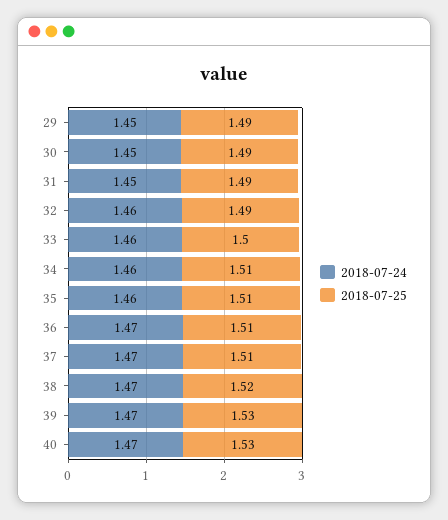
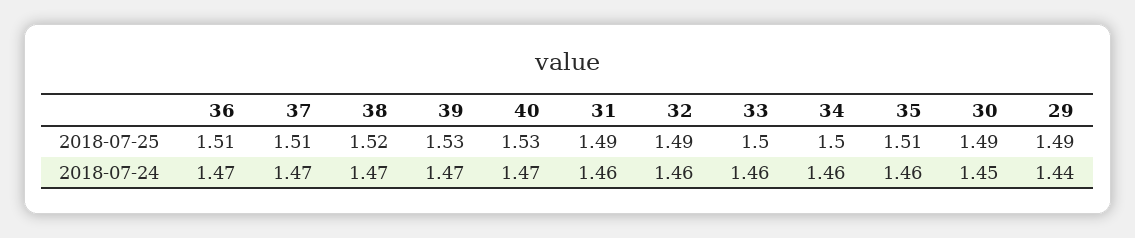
  {
    "2018-07-24": {
-     "29": 1.45,
+     "29": 1.44,
      "30": 1.45,
-     "31": 1.45,
+     "31": 1.46,
      "32": 1.46,
      "33": 1.46,
      "34": 1.46,
      "35": 1.46,
      "36": 1.47,
      "37": 1.47,
      "38": 1.47,
      "39": 1.47,
      "40": 1.47
    },
    "2018-07-25": {
      "29": 1.49,
      "30": 1.49,
      "31": 1.49,
      "32": 1.49,
      "33": 1.5,
-     "34": 1.51,
+     "34": 1.5,
      "35": 1.51,
      "36": 1.51,
      "37": 1.51,
      "38": 1.52,
      "39": 1.53,
      "40": 1.53
    }
  }

